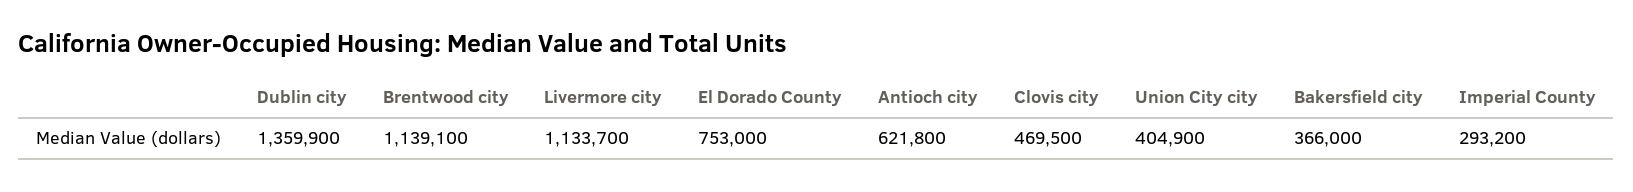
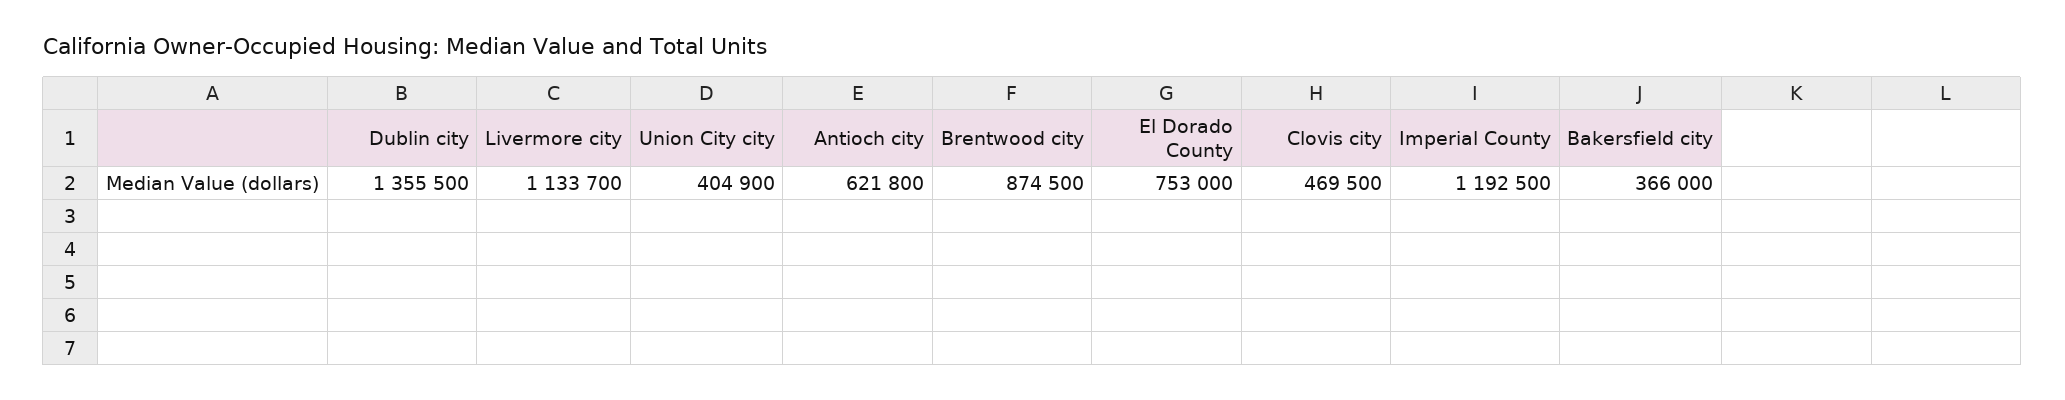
  {
-   "Dublin city": 1359900,
+   "Dublin city": 1355500,
-   "Brentwood city": 1139100,
+   "Brentwood city": 874500,
    "Livermore city": 1133700,
    "El Dorado County": 753000,
    "Antioch city": 621800,
    "Clovis city": 469500,
    "Union City city": 404900,
    "Bakersfield city": 366000,
-   "Imperial County": 293200
+   "Imperial County": 1192500
  }

